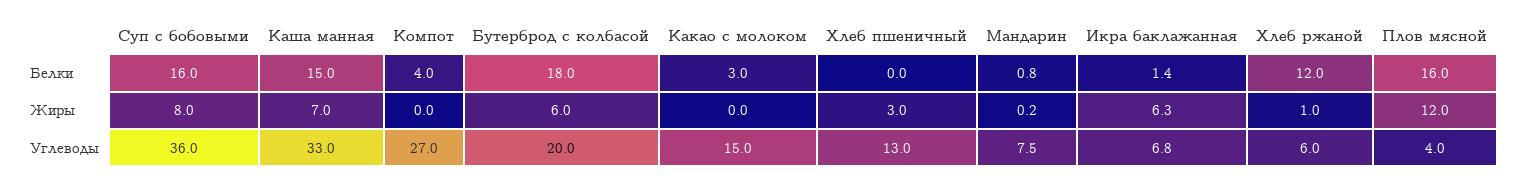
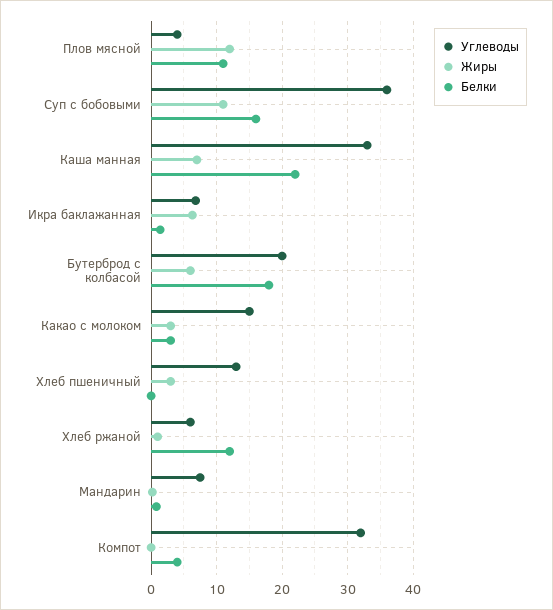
  {
    "Белки": {
      "Суп с бобовыми": 16,
-     "Каша манная": 15,
+     "Каша манная": 22,
      "Компот": 4,
      "Бутерброд с колбасой": 18,
      "Какао с молоком": 3,
      "Хлеб пшеничный": 0,
      "Мандарин": 0.8,
      "Икра баклажанная": 1.4,
      "Хлеб ржаной": 12,
-     "Плов мясной": 16
+     "Плов мясной": 11
    },
    "Жиры": {
-     "Суп с бобовыми": 8,
+     "Суп с бобовыми": 11,
      "Каша манная": 7,
      "Компот": 0,
      "Бутерброд с колбасой": 6,
-     "Какао с молоком": 0,
+     "Какао с молоком": 3,
      "Хлеб пшеничный": 3,
      "Мандарин": 0.2,
      "Икра баклажанная": 6.3,
      "Хлеб ржаной": 1,
      "Плов мясной": 12
    },
    "Углеводы": {
      "Суп с бобовыми": 36,
      "Каша манная": 33,
-     "Компот": 27,
+     "Компот": 32,
      "Бутерброд с колбасой": 20,
      "Какао с молоком": 15,
      "Хлеб пшеничный": 13,
      "Мандарин": 7.5,
      "Икра баклажанная": 6.8,
      "Хлеб ржаной": 6,
      "Плов мясной": 4
    }
  }

